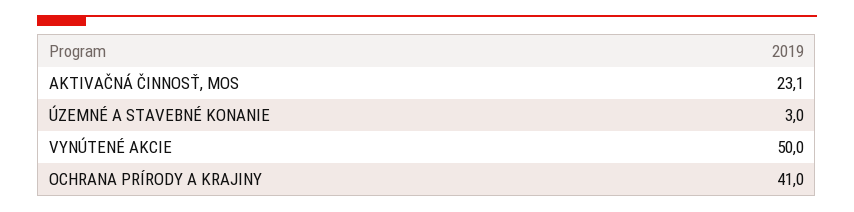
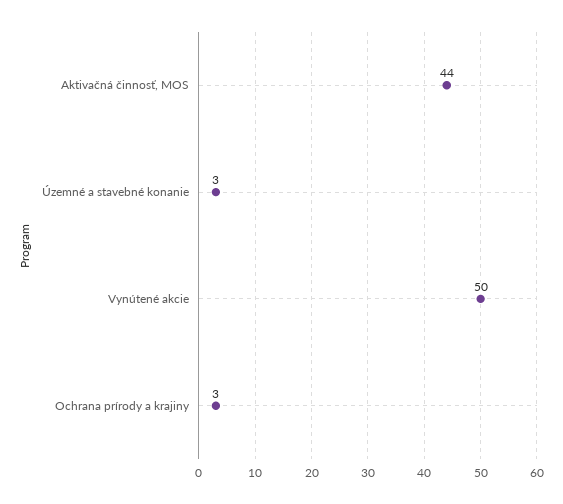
  {
-   "AKTIVAČNÁ ČINNOSŤ, MOS": 23.1,
+   "AKTIVAČNÁ ČINNOSŤ, MOS": 44,
    "ÚZEMNÉ A STAVEBNÉ KONANIE": 3,
    "VYNÚTENÉ AKCIE": 50,
-   "OCHRANA PRÍRODY A KRAJINY": 41
+   "OCHRANA PRÍRODY A KRAJINY": 3
  }

